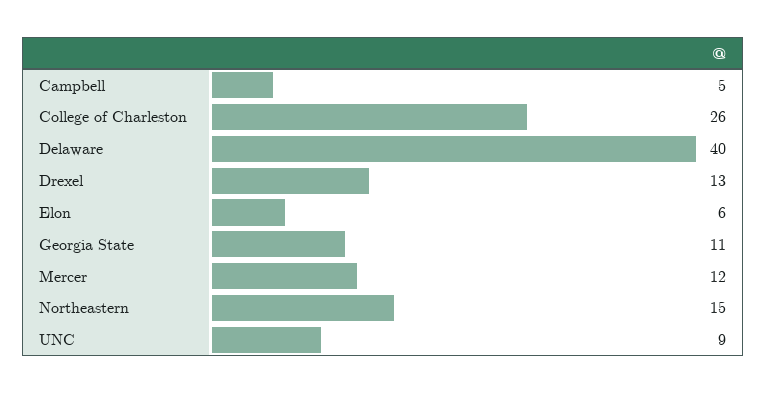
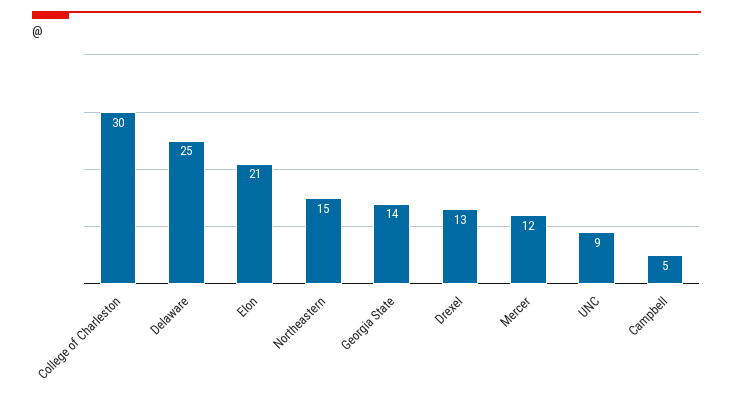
  {
    "Campbell": 5,
-   "College of Charleston": 26,
+   "College of Charleston": 30,
-   "Delaware": 40,
+   "Delaware": 25,
    "Drexel": 13,
-   "Elon": 6,
+   "Elon": 21,
-   "Georgia State": 11,
+   "Georgia State": 14,
    "Mercer": 12,
    "Northeastern": 15,
    "UNC": 9
  }

